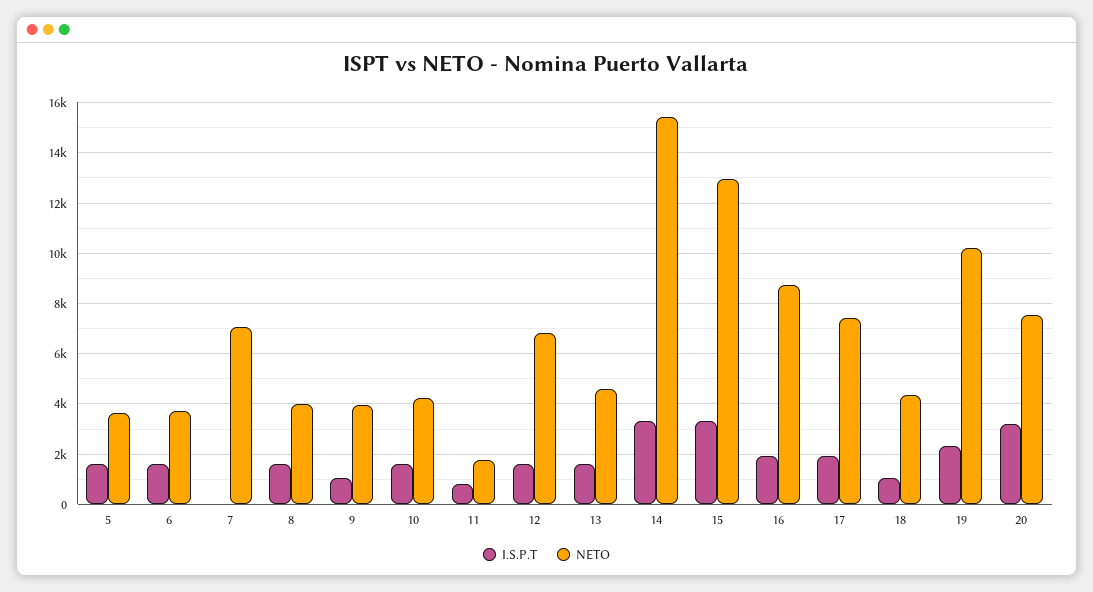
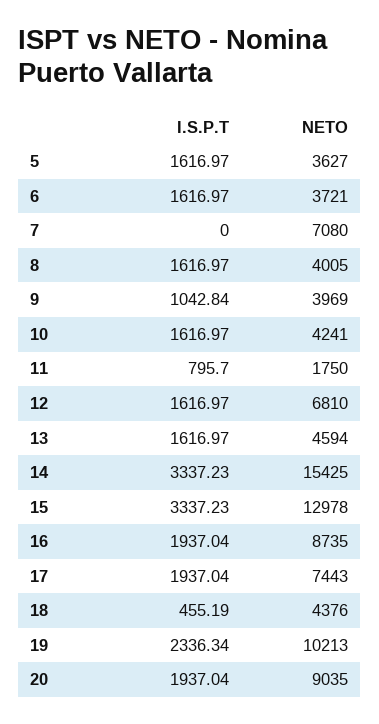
  {
    "I.S.P.T": {
      "5": 1616.97,
      "6": 1616.97,
      "7": 0,
      "8": 1616.97,
      "9": 1042.84,
      "10": 1616.97,
      "11": 795.7,
      "12": 1616.97,
      "13": 1616.97,
      "14": 3337.23,
      "15": 3337.23,
      "16": 1937.04,
      "17": 1937.04,
-     "18": 1000,
+     "18": 455.19,
      "19": 2336.34,
-     "20": 3250
+     "20": 1937.04
    },
    "NETO": {
      "5": 3627,
      "6": 3721,
      "7": 7080,
      "8": 4005,
      "9": 3969,
      "10": 4241,
      "11": 1750,
      "12": 6810,
      "13": 4594,
      "14": 15425,
      "15": 12978,
      "16": 8735,
      "17": 7443,
      "18": 4376,
      "19": 10213,
-     "20": 7500
+     "20": 9035
    }
  }

